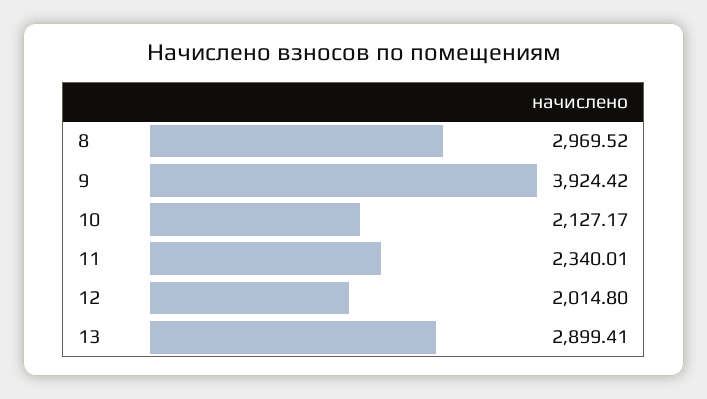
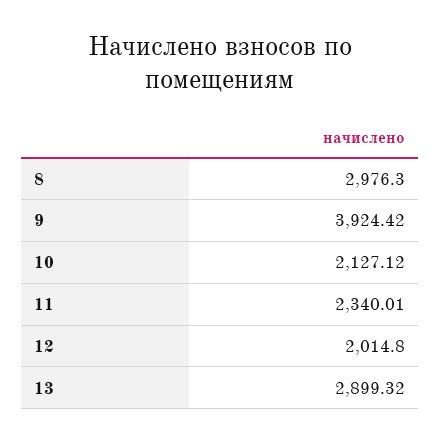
  {
-   "8": 2969.52,
+   "8": 2976.3,
    "9": 3924.42,
-   "10": 2127.17,
+   "10": 2127.12,
    "11": 2340.01,
    "12": 2014.8,
-   "13": 2899.41
+   "13": 2899.32
  }

